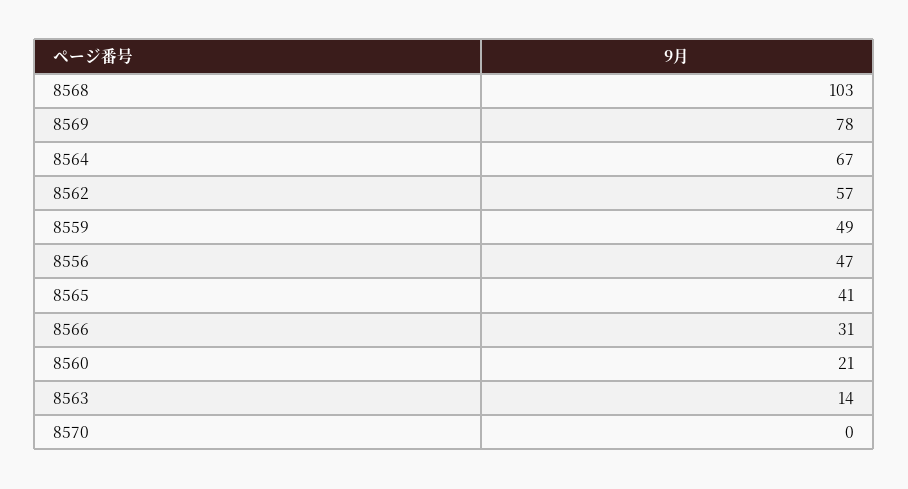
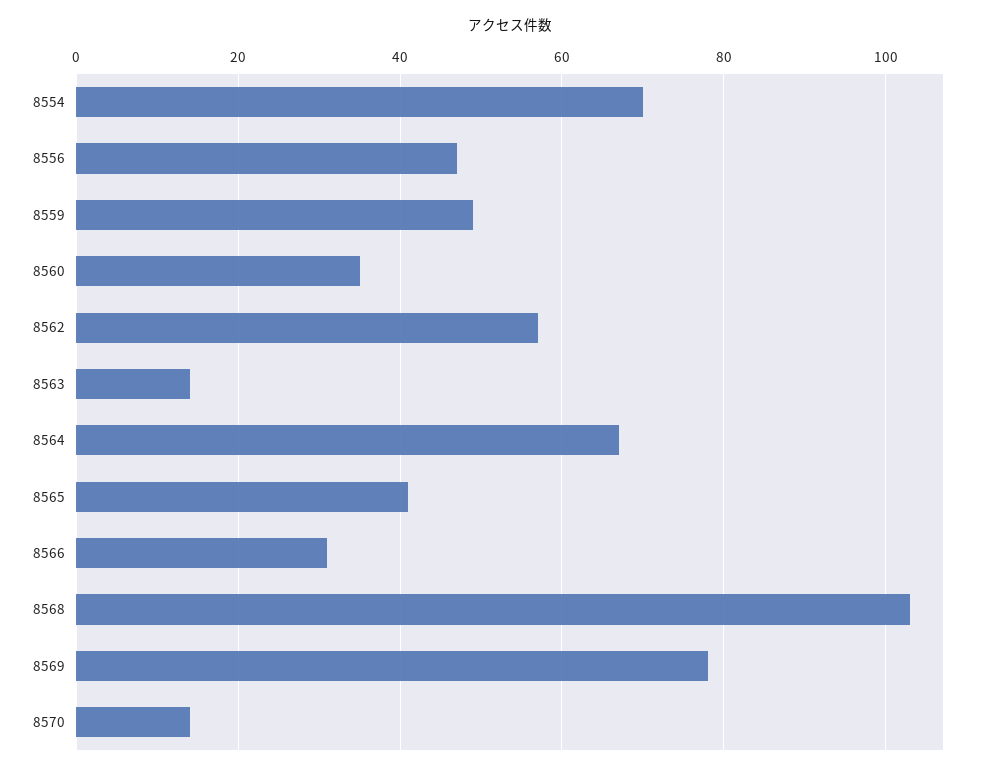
  {
    "8568": 103,
    "8569": 78,
    "8564": 67,
    "8562": 57,
    "8559": 49,
    "8556": 47,
    "8565": 41,
    "8566": 31,
-   "8560": 21,
+   "8560": 35,
    "8563": 14,
-   "8570": 0
+   "8570": 15,
+   "8554": 70
  }

